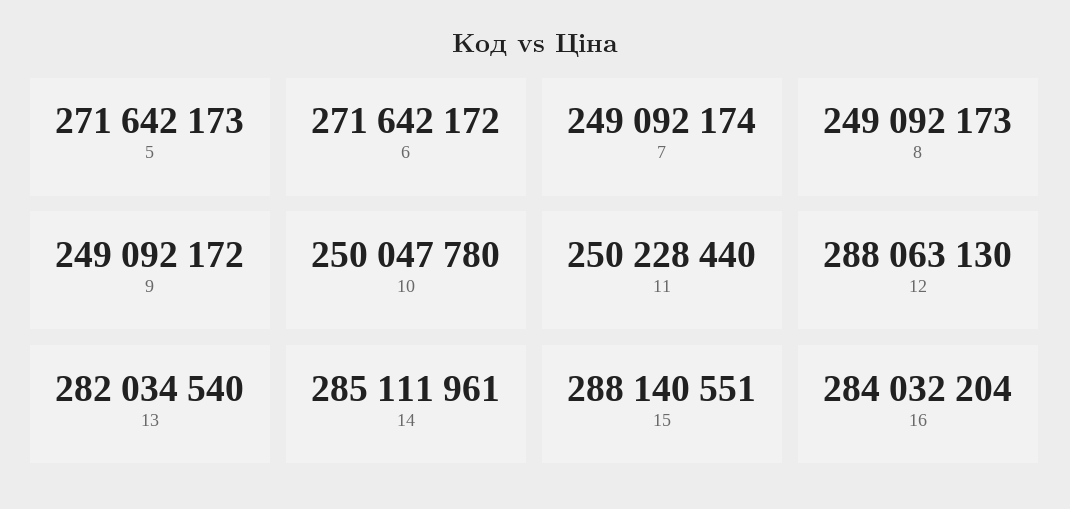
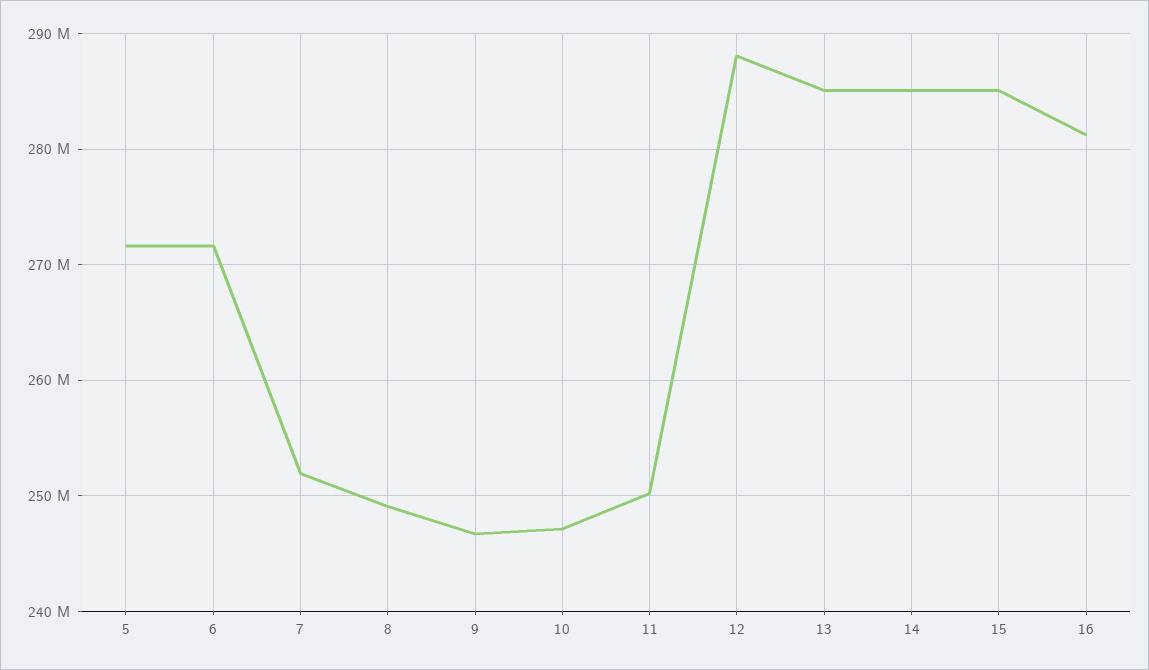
  {
    "5": 271642173,
    "6": 271642172,
-   "7": 249092174,
+   "7": 252000000,
    "8": 249092173,
-   "9": 249092172,
+   "9": 247000000,
-   "10": 250047780,
+   "10": 247000000,
    "11": 250228440,
    "12": 288063130,
-   "13": 282034540,
+   "13": 285000000,
    "14": 285111961,
-   "15": 288140551,
+   "15": 285000000,
-   "16": 284032204
+   "16": 281000000
  }

